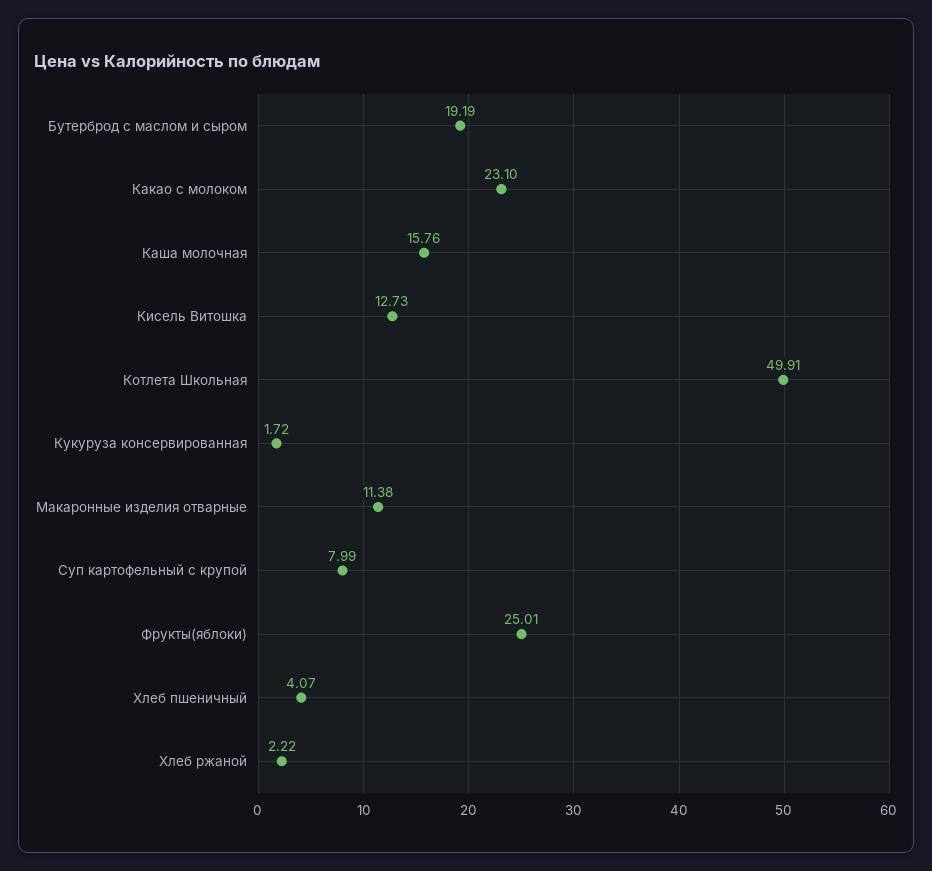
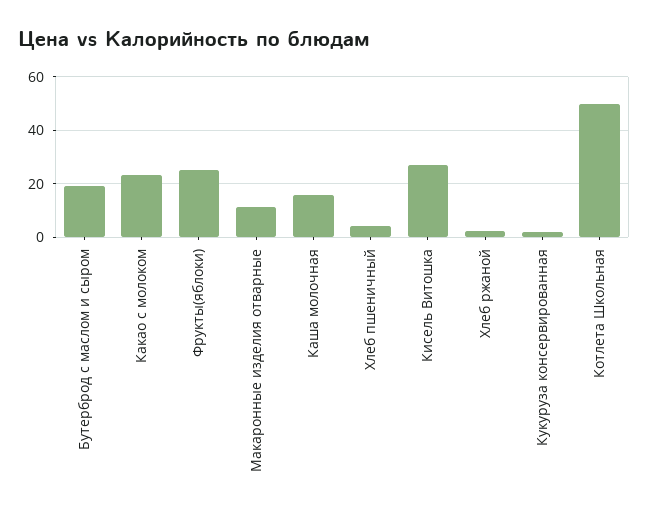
  {
    "Бутерброд с маслом и сыром": 19.19,
    "Какао с молоком": 23.1,
    "Каша молочная": 15.76,
-   "Кисель Витошка": 12.73,
+   "Кисель Витошка": 27.5,
    "Котлета Школьная": 49.91,
    "Кукуруза консервированная": 1.72,
    "Макаронные изделия отварные": 11.38,
-   "Суп картофельный с крупой": 7.99,
    "Фрукты(яблоки)": 25.01,
    "Хлеб пшеничный": 4.07,
    "Хлеб ржаной": 2.22
  }

